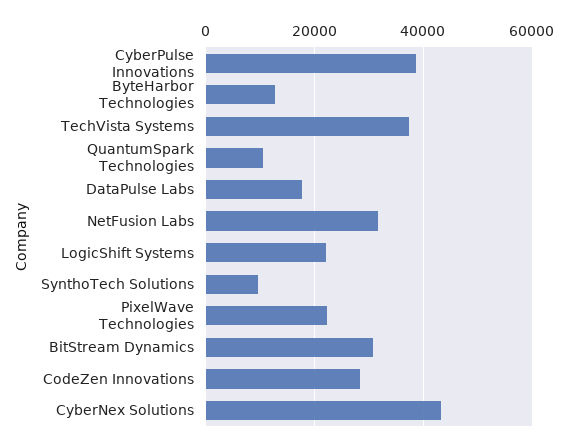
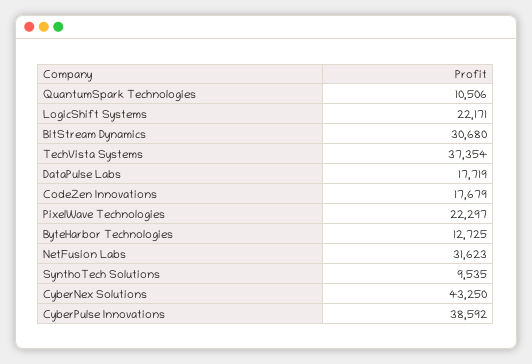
  {
    "CyberPulse Innovations": 38592,
    "ByteHarbor Technologies": 12725,
    "TechVista Systems": 37354,
    "QuantumSpark Technologies": 10506,
    "DataPulse Labs": 17719,
    "NetFusion Labs": 31623,
    "LogicShift Systems": 22171,
    "SynthoTech Solutions": 9535,
    "PixelWave Technologies": 22297,
    "BitStream Dynamics": 30680,
-   "CodeZen Innovations": 28000,
+   "CodeZen Innovations": 17679,
    "CyberNex Solutions": 43250
  }

